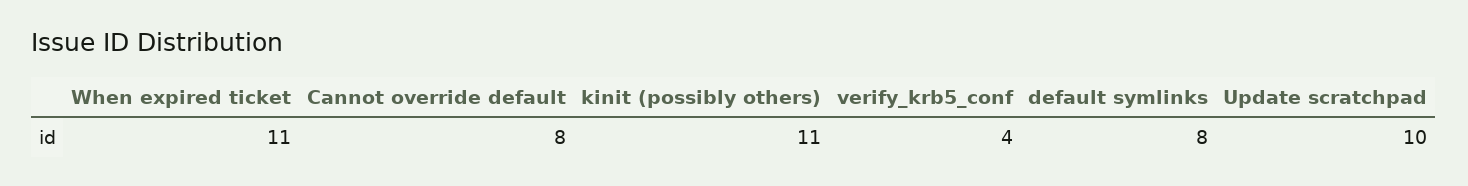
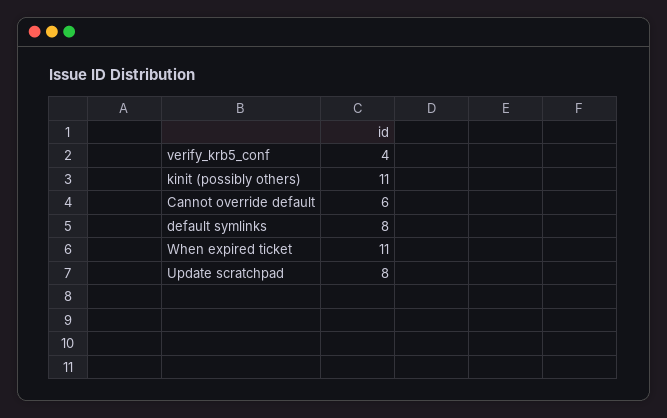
  {
    "When expired ticket": 11,
-   "Cannot override default": 8,
+   "Cannot override default": 6,
    "kinit (possibly others)": 11,
    "verify_krb5_conf": 4,
    "default symlinks": 8,
-   "Update scratchpad": 10
+   "Update scratchpad": 8
  }

